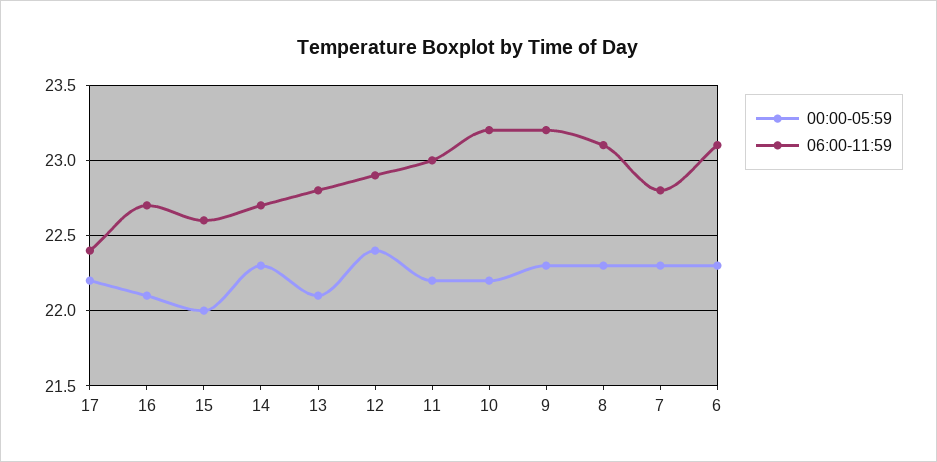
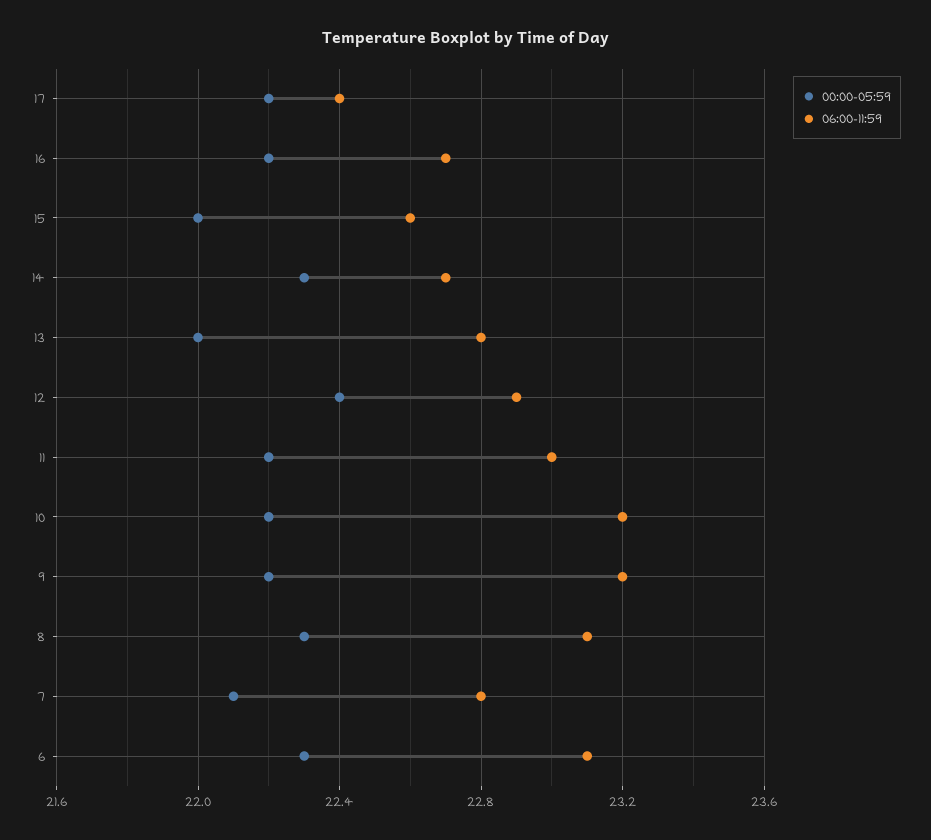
  {
    "00:00-05:59": {
      "17": 22.2,
-     "16": 22.1,
+     "16": 22.2,
      "15": 22,
      "14": 22.3,
-     "13": 22.1,
+     "13": 22,
      "12": 22.4,
      "11": 22.2,
      "10": 22.2,
-     "9": 22.3,
+     "9": 22.2,
      "8": 22.3,
-     "7": 22.3,
+     "7": 22.1,
      "6": 22.3
    },
    "06:00-11:59": {
      "17": 22.4,
      "16": 22.7,
      "15": 22.6,
      "14": 22.7,
      "13": 22.8,
      "12": 22.9,
      "11": 23,
      "10": 23.2,
      "9": 23.2,
      "8": 23.1,
      "7": 22.8,
      "6": 23.1
    }
  }

